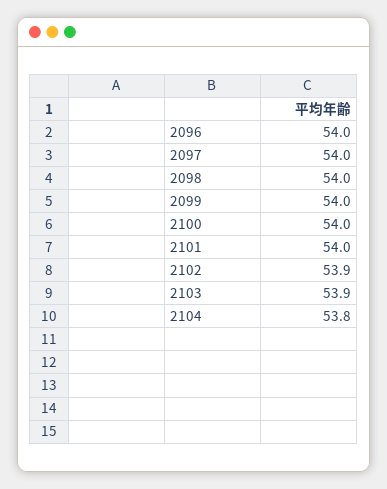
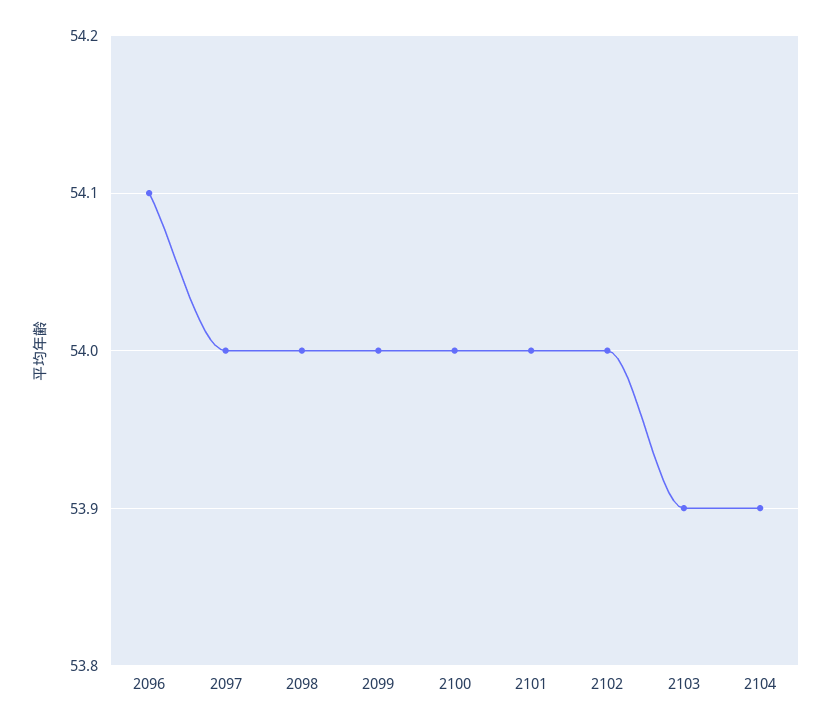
  {
-   "2096": 54,
+   "2096": 54.1,
    "2097": 54,
    "2098": 54,
    "2099": 54,
    "2100": 54,
    "2101": 54,
-   "2102": 53.9,
+   "2102": 54,
    "2103": 53.9,
-   "2104": 53.8
+   "2104": 53.9
  }

